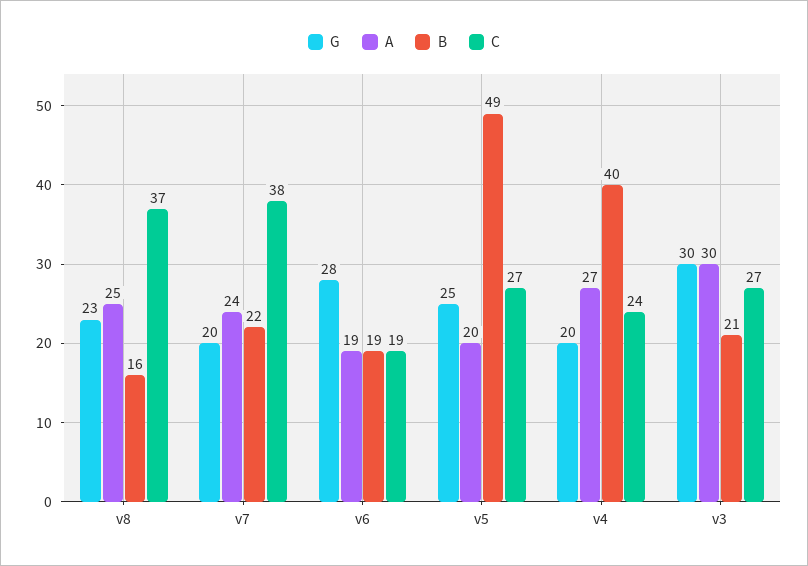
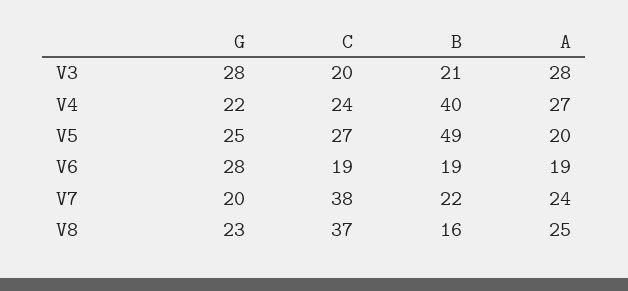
  {
    "G": {
      "v8": 23,
      "v7": 20,
      "v6": 28,
      "v5": 25,
-     "v4": 20,
+     "v4": 22,
-     "v3": 30
+     "v3": 28
    },
    "A": {
      "v8": 25,
      "v7": 24,
      "v6": 19,
      "v5": 20,
      "v4": 27,
-     "v3": 30
+     "v3": 28
    },
    "B": {
      "v8": 16,
      "v7": 22,
      "v6": 19,
      "v5": 49,
      "v4": 40,
      "v3": 21
    },
    "C": {
      "v8": 37,
      "v7": 38,
      "v6": 19,
      "v5": 27,
      "v4": 24,
-     "v3": 27
+     "v3": 20
    }
  }

